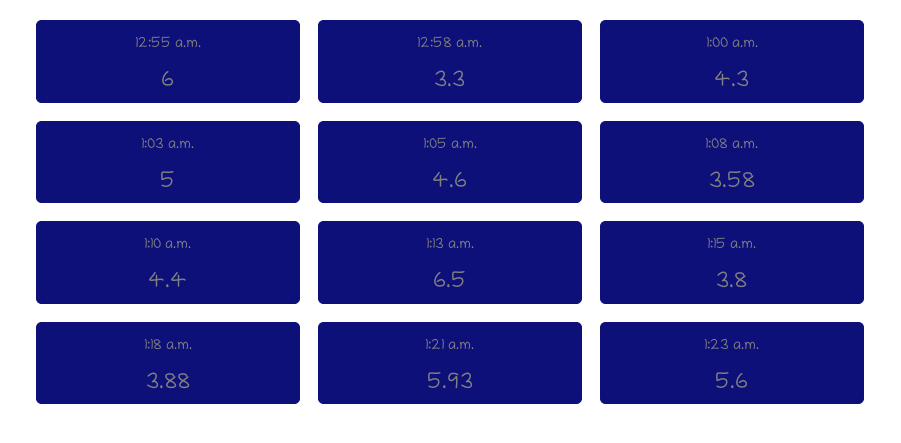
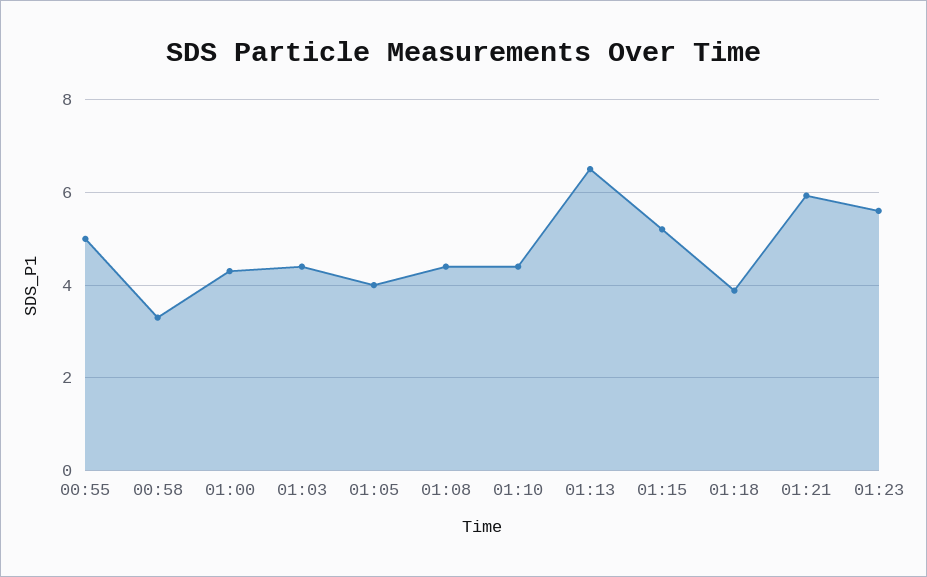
  {
-   "12:55 a.m.": 6,
+   "12:55 a.m.": 5,
    "12:58 a.m.": 3.3,
    "1:00 a.m.": 4.3,
-   "1:03 a.m.": 5,
+   "1:03 a.m.": 4.4,
-   "1:05 a.m.": 4.6,
+   "1:05 a.m.": 4,
-   "1:08 a.m.": 3.58,
+   "1:08 a.m.": 4.4,
    "1:10 a.m.": 4.4,
    "1:13 a.m.": 6.5,
-   "1:15 a.m.": 3.8,
+   "1:15 a.m.": 5.2,
    "1:18 a.m.": 3.88,
    "1:21 a.m.": 5.93,
    "1:23 a.m.": 5.6
  }

